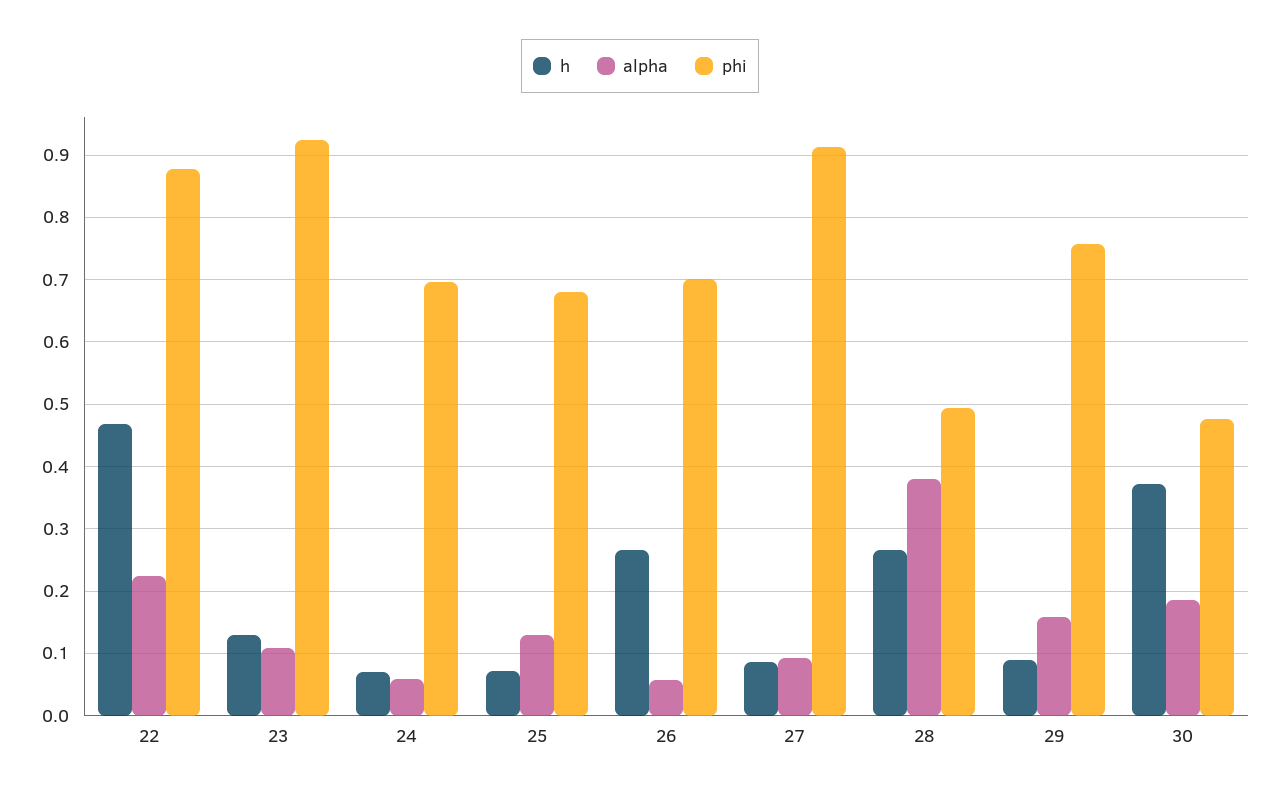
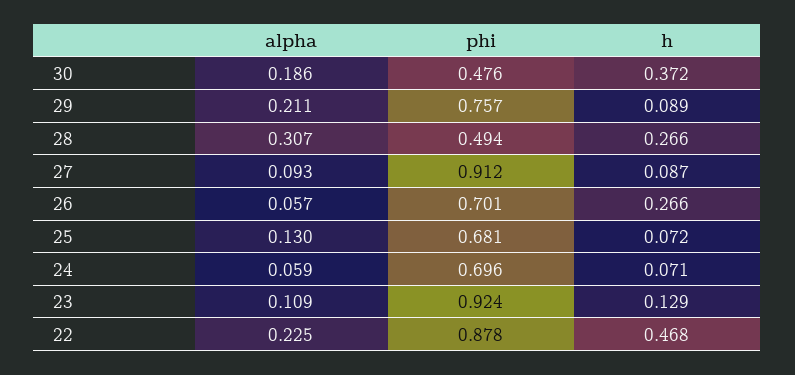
  {
    "h": {
      "22": 0.468,
      "23": 0.129,
      "24": 0.071,
      "25": 0.072,
      "26": 0.266,
      "27": 0.087,
      "28": 0.266,
      "29": 0.089,
      "30": 0.372
    },
    "alpha": {
      "22": 0.225,
      "23": 0.109,
      "24": 0.059,
      "25": 0.13,
      "26": 0.057,
      "27": 0.093,
-     "28": 0.38,
+     "28": 0.307,
-     "29": 0.16,
+     "29": 0.211,
      "30": 0.186
    },
    "phi": {
      "22": 0.878,
      "23": 0.924,
      "24": 0.696,
      "25": 0.681,
      "26": 0.701,
      "27": 0.912,
      "28": 0.494,
      "29": 0.757,
      "30": 0.476
    }
  }

